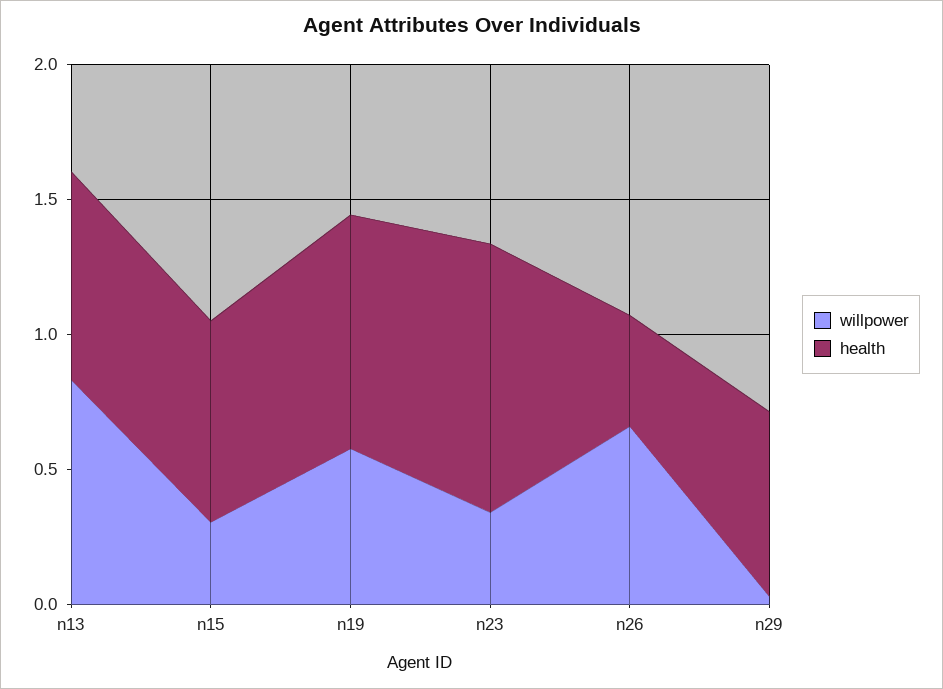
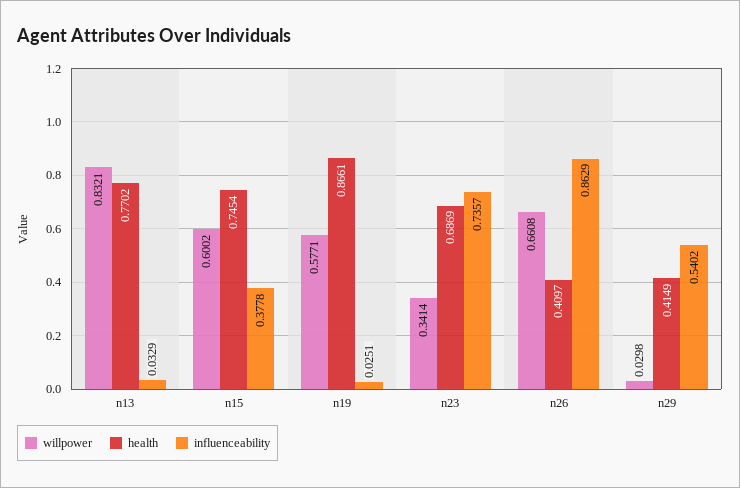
  {
    "willpower": {
      "n13": 0.8321,
-     "n15": 0.3,
+     "n15": 0.6002,
      "n19": 0.5771,
      "n23": 0.3414,
      "n26": 0.6608,
      "n29": 0.0298
    },
    "health": {
      "n13": 0.7702,
      "n15": 0.7454,
      "n19": 0.8661,
-     "n23": 1,
+     "n23": 0.6869,
      "n26": 0.4097,
-     "n29": 0.7
+     "n29": 0.4149
-   }
+   },
+   "influenceability": {
+     "n13": 0.0329,
+     "n15": 0.3778,
+     "n19": 0.0251,
+     "n23": 0.7357,
+     "n26": 0.8629,
+     "n29": 0.5402
+   }
  }

